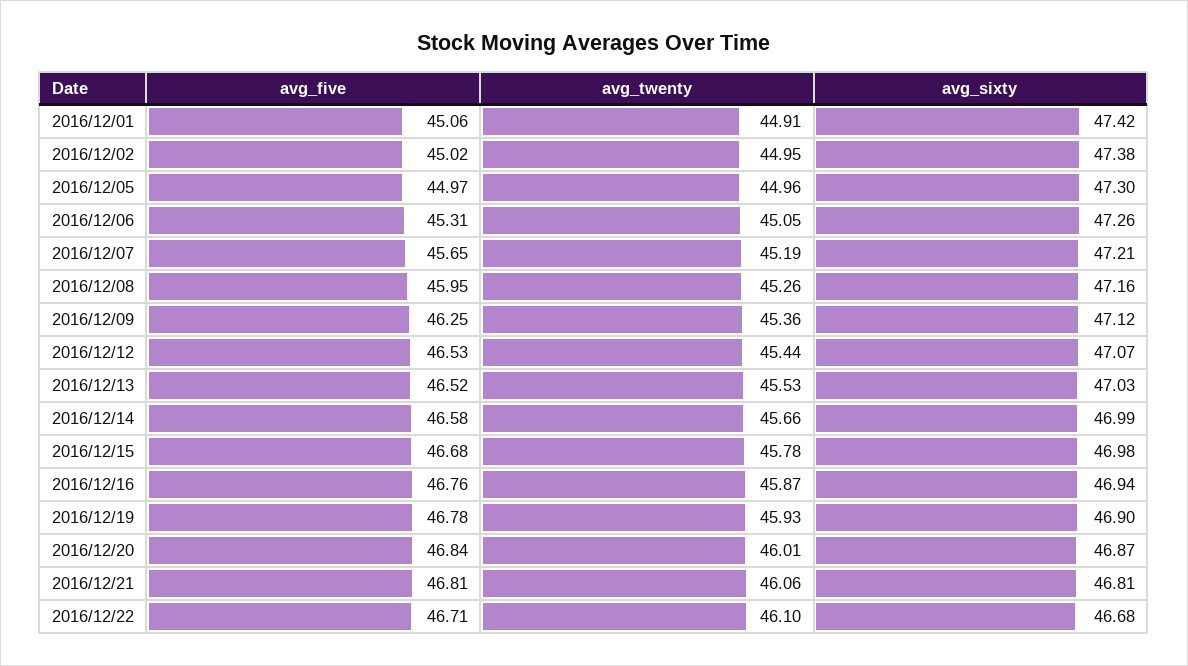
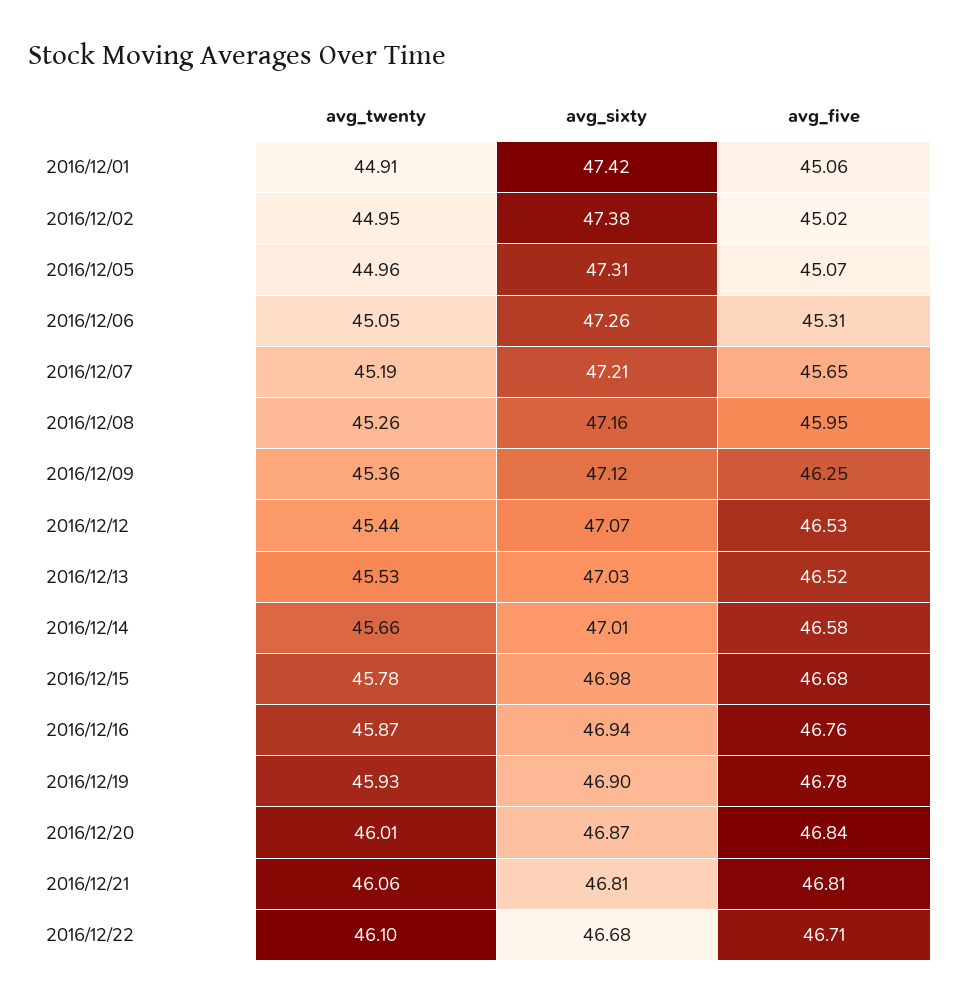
  {
    "avg_five": {
      "2016/12/01": 45.06,
      "2016/12/02": 45.02,
-     "2016/12/05": 44.97,
+     "2016/12/05": 45.07,
      "2016/12/06": 45.31,
      "2016/12/07": 45.65,
      "2016/12/08": 45.95,
      "2016/12/09": 46.25,
      "2016/12/12": 46.53,
      "2016/12/13": 46.52,
      "2016/12/14": 46.58,
      "2016/12/15": 46.68,
      "2016/12/16": 46.76,
      "2016/12/19": 46.78,
      "2016/12/20": 46.84,
      "2016/12/21": 46.81,
      "2016/12/22": 46.71
    },
    "avg_twenty": {
      "2016/12/01": 44.91,
      "2016/12/02": 44.95,
      "2016/12/05": 44.96,
      "2016/12/06": 45.05,
      "2016/12/07": 45.19,
      "2016/12/08": 45.26,
      "2016/12/09": 45.36,
      "2016/12/12": 45.44,
      "2016/12/13": 45.53,
      "2016/12/14": 45.66,
      "2016/12/15": 45.78,
      "2016/12/16": 45.87,
      "2016/12/19": 45.93,
      "2016/12/20": 46.01,
      "2016/12/21": 46.06,
      "2016/12/22": 46.1
    },
    "avg_sixty": {
      "2016/12/01": 47.42,
      "2016/12/02": 47.38,
-     "2016/12/05": 47.3,
+     "2016/12/05": 47.31,
      "2016/12/06": 47.26,
      "2016/12/07": 47.21,
      "2016/12/08": 47.16,
      "2016/12/09": 47.12,
      "2016/12/12": 47.07,
      "2016/12/13": 47.03,
-     "2016/12/14": 46.99,
+     "2016/12/14": 47.01,
      "2016/12/15": 46.98,
      "2016/12/16": 46.94,
      "2016/12/19": 46.9,
      "2016/12/20": 46.87,
      "2016/12/21": 46.81,
      "2016/12/22": 46.68
    }
  }

